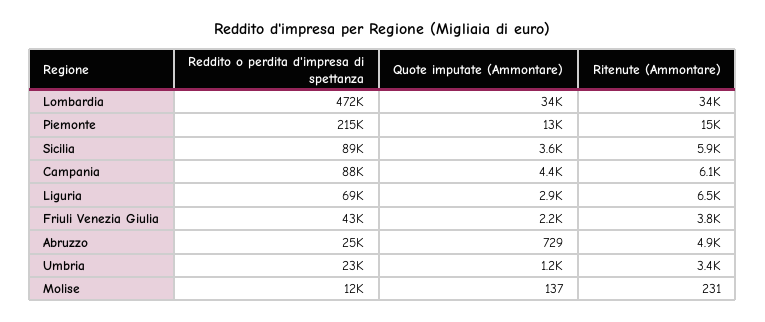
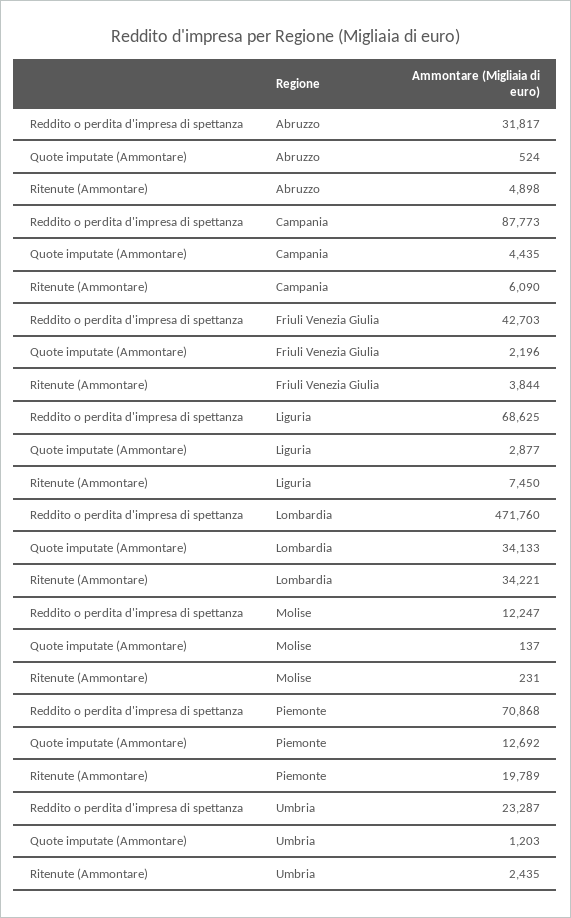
  {
    "Reddito o perdita d'impresa di spettanza": {
      "Lombardia": 471760,
-     "Piemonte": 215000,
+     "Piemonte": 70868,
-     "Sicilia": 89000,
      "Campania": 87773,
      "Liguria": 68625,
      "Friuli Venezia Giulia": 42703,
-     "Abruzzo": 25000,
+     "Abruzzo": 31817,
      "Umbria": 23287,
      "Molise": 12247
    },
    "Quote imputate (Ammontare)": {
      "Lombardia": 34133,
      "Piemonte": 12692,
-     "Sicilia": 3600,
      "Campania": 4435,
      "Liguria": 2877,
      "Friuli Venezia Giulia": 2196,
-     "Abruzzo": 729,
+     "Abruzzo": 524,
      "Umbria": 1203,
      "Molise": 137
    },
    "Ritenute (Ammontare)": {
      "Lombardia": 34221,
-     "Piemonte": 15000,
+     "Piemonte": 19789,
-     "Sicilia": 5900,
      "Campania": 6090,
-     "Liguria": 6500,
+     "Liguria": 7450,
      "Friuli Venezia Giulia": 3844,
      "Abruzzo": 4898,
-     "Umbria": 3400,
+     "Umbria": 2435,
      "Molise": 231
    }
  }

